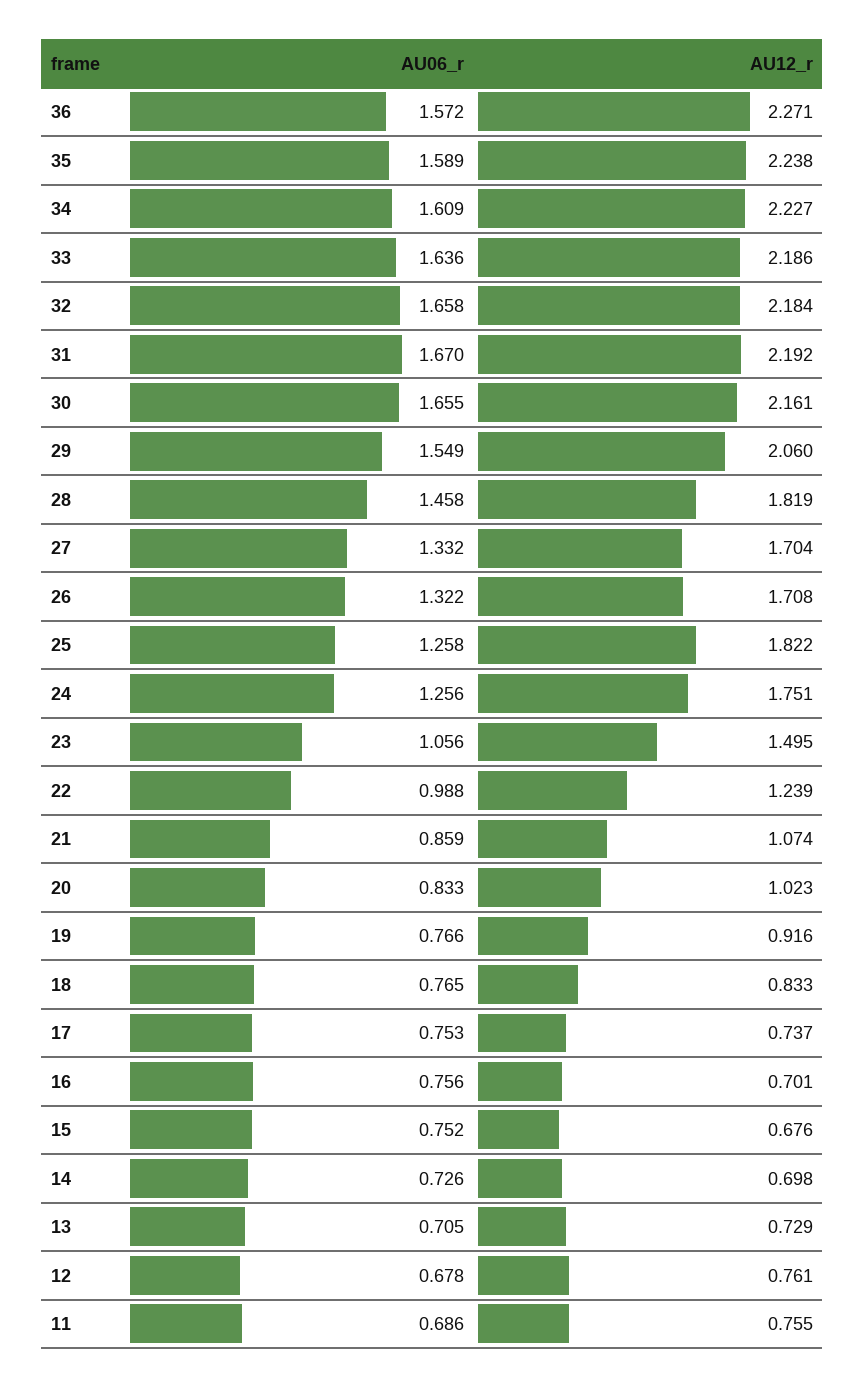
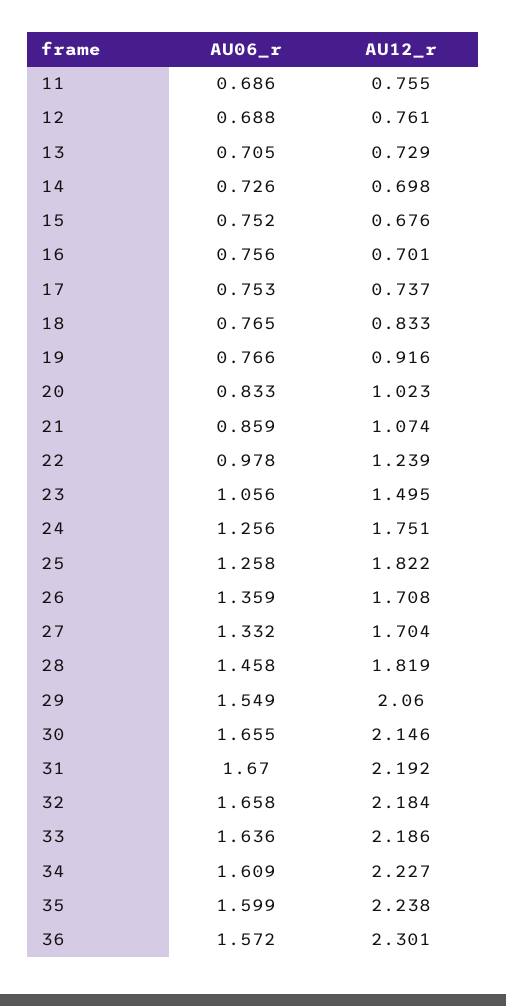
  {
    "AU06_r": {
      "36": 1.572,
-     "35": 1.589,
+     "35": 1.599,
      "34": 1.609,
      "33": 1.636,
      "32": 1.658,
      "31": 1.67,
      "30": 1.655,
      "29": 1.549,
      "28": 1.458,
      "27": 1.332,
-     "26": 1.322,
+     "26": 1.359,
      "25": 1.258,
      "24": 1.256,
      "23": 1.056,
-     "22": 0.988,
+     "22": 0.978,
      "21": 0.859,
      "20": 0.833,
      "19": 0.766,
      "18": 0.765,
      "17": 0.753,
      "16": 0.756,
      "15": 0.752,
      "14": 0.726,
      "13": 0.705,
-     "12": 0.678,
+     "12": 0.688,
      "11": 0.686
    },
    "AU12_r": {
-     "36": 2.271,
+     "36": 2.301,
      "35": 2.238,
      "34": 2.227,
      "33": 2.186,
      "32": 2.184,
      "31": 2.192,
-     "30": 2.161,
+     "30": 2.146,
      "29": 2.06,
      "28": 1.819,
      "27": 1.704,
      "26": 1.708,
      "25": 1.822,
      "24": 1.751,
      "23": 1.495,
      "22": 1.239,
      "21": 1.074,
      "20": 1.023,
      "19": 0.916,
      "18": 0.833,
      "17": 0.737,
      "16": 0.701,
      "15": 0.676,
      "14": 0.698,
      "13": 0.729,
      "12": 0.761,
      "11": 0.755
    }
  }

